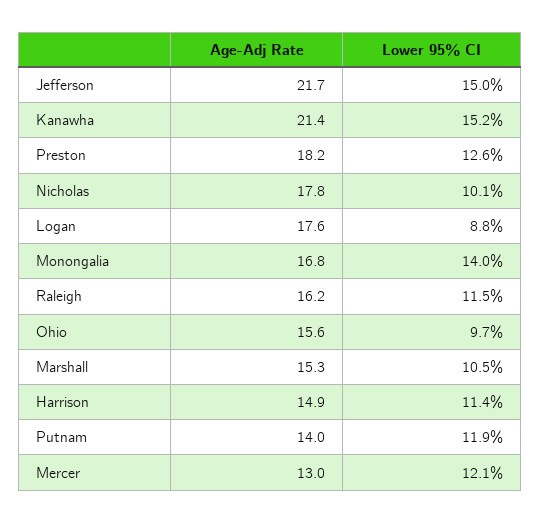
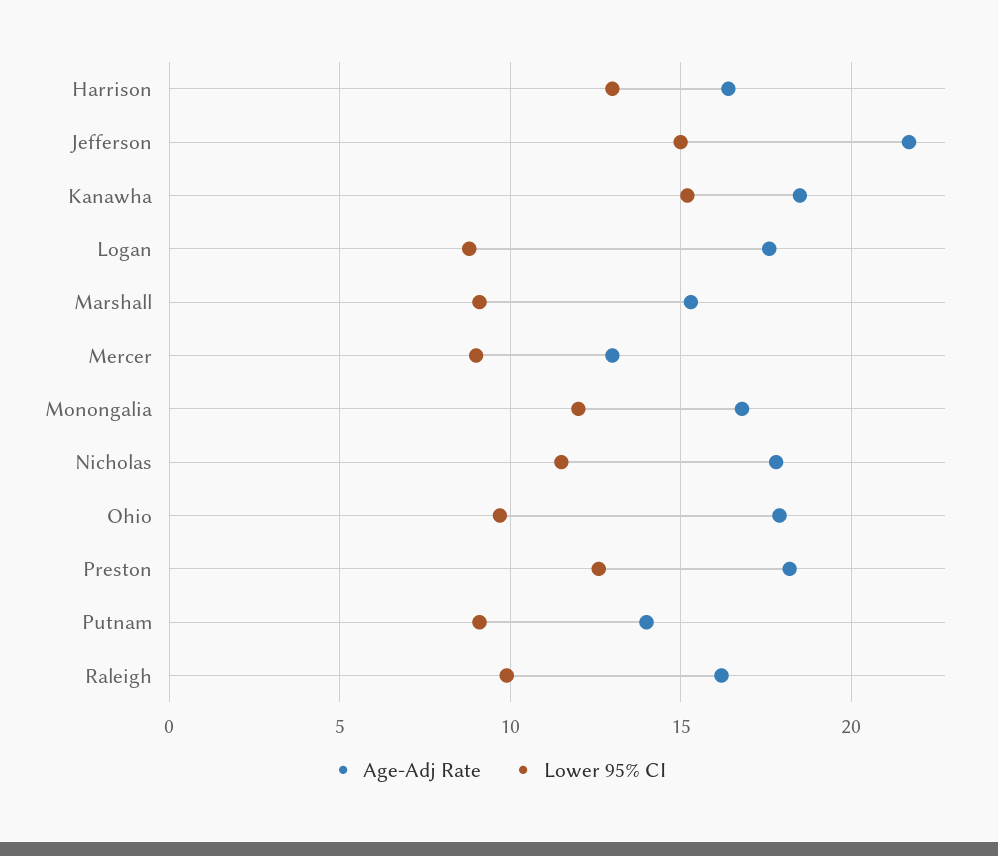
  {
    "Age-Adj Rate": {
      "Jefferson": 21.7,
-     "Kanawha": 21.4,
+     "Kanawha": 18.5,
      "Preston": 18.2,
      "Nicholas": 17.8,
      "Logan": 17.6,
      "Monongalia": 16.8,
      "Raleigh": 16.2,
-     "Ohio": 15.6,
+     "Ohio": 18,
      "Marshall": 15.3,
-     "Harrison": 14.9,
+     "Harrison": 16.5,
      "Putnam": 14,
      "Mercer": 13
    },
    "Lower 95% CI": {
      "Jefferson": 15,
      "Kanawha": 15.2,
      "Preston": 12.6,
-     "Nicholas": 10.1,
+     "Nicholas": 11.5,
      "Logan": 8.8,
-     "Monongalia": 14,
+     "Monongalia": 12,
-     "Raleigh": 11.5,
+     "Raleigh": 10,
      "Ohio": 9.7,
-     "Marshall": 10.5,
+     "Marshall": 9,
-     "Harrison": 11.4,
+     "Harrison": 13,
-     "Putnam": 11.9,
+     "Putnam": 9,
-     "Mercer": 12.1
+     "Mercer": 9
    }
  }

